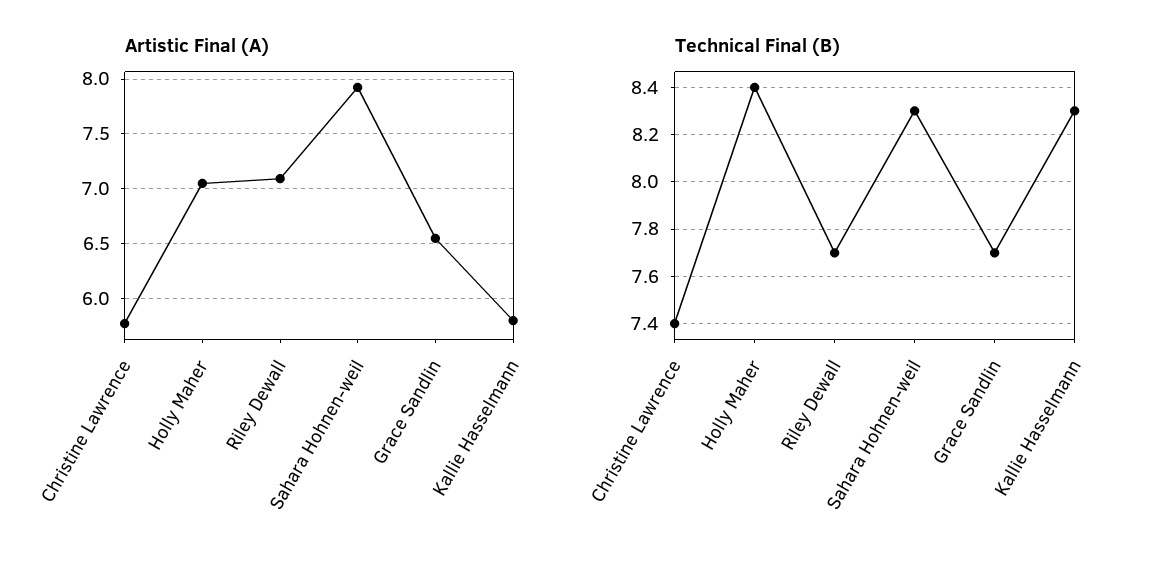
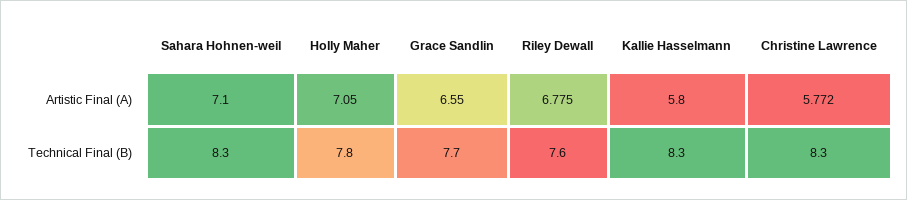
  {
    "Artistic Final (A)": {
      "Christine Lawrence": 5.772,
      "Holly Maher": 7.05,
-     "Riley Dewall": 7.1,
+     "Riley Dewall": 6.775,
-     "Sahara Hohnen-weil": 7.9,
+     "Sahara Hohnen-weil": 7.1,
      "Grace Sandlin": 6.55,
      "Kallie Hasselmann": 5.8
    },
    "Technical Final (B)": {
-     "Christine Lawrence": 7.4,
+     "Christine Lawrence": 8.3,
-     "Holly Maher": 8.4,
+     "Holly Maher": 7.8,
-     "Riley Dewall": 7.7,
+     "Riley Dewall": 7.6,
      "Sahara Hohnen-weil": 8.3,
      "Grace Sandlin": 7.7,
      "Kallie Hasselmann": 8.3
    }
  }

